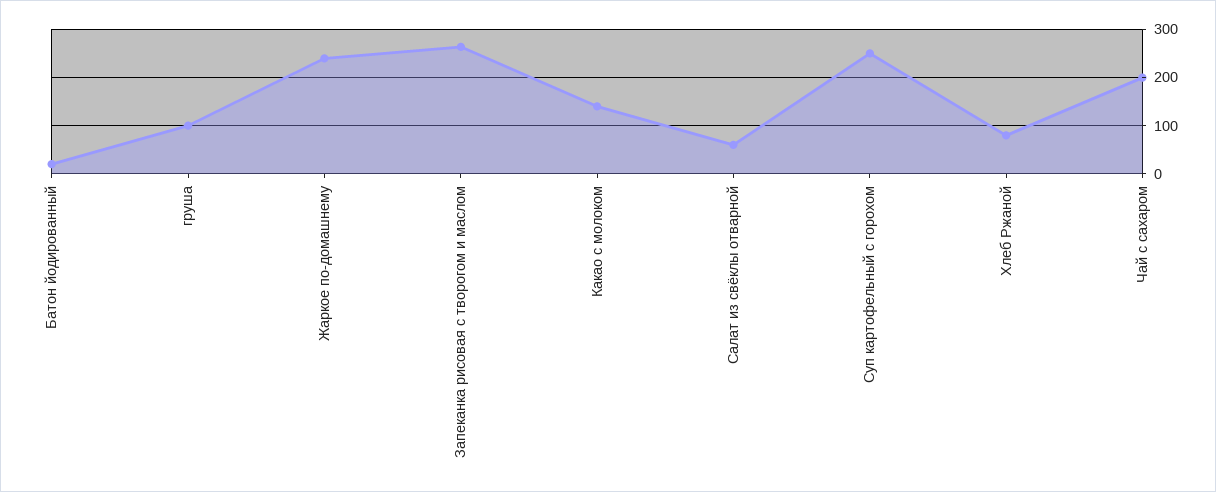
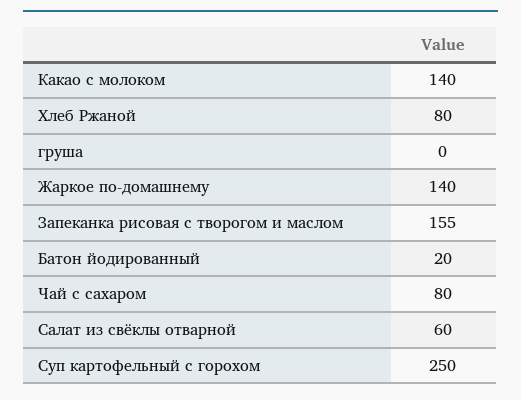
  {
    "Батон йодированный": 20,
-   "груша": 100,
+   "груша": 0,
-   "Жаркое по-домашнему": 240,
+   "Жаркое по-домашнему": 140,
-   "Запеканка рисовая с творогом и маслом": 260,
+   "Запеканка рисовая с творогом и маслом": 155,
    "Какао с молоком": 140,
    "Салат из свёклы отварной": 60,
    "Суп картофельный с горохом": 250,
    "Хлеб Ржаной": 80,
-   "Чай с сахаром": 200
+   "Чай с сахаром": 80
  }

